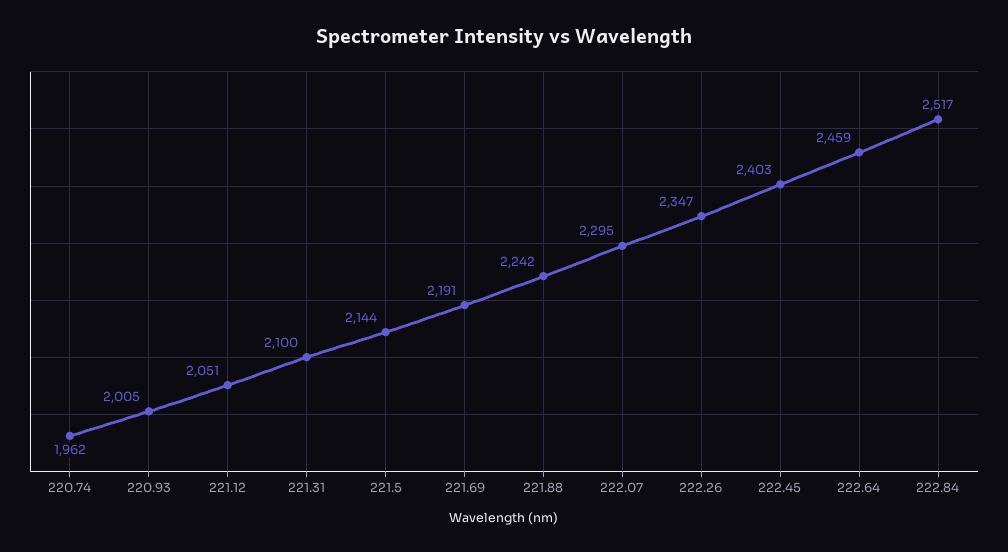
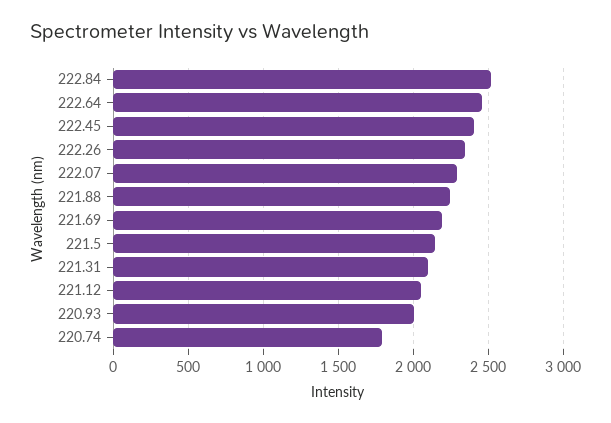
  {
-   "220.74": 1962,
+   "220.74": 1800,
    "220.93": 2005,
    "221.12": 2051,
    "221.31": 2100,
    "221.5": 2144,
    "221.69": 2191,
    "221.88": 2242,
    "222.07": 2295,
    "222.26": 2347,
    "222.45": 2403,
    "222.64": 2459,
    "222.84": 2517
  }

